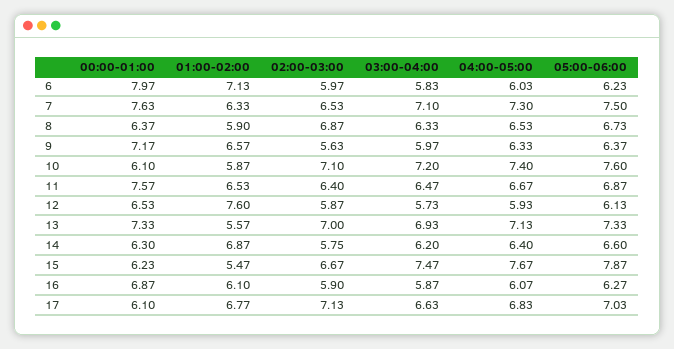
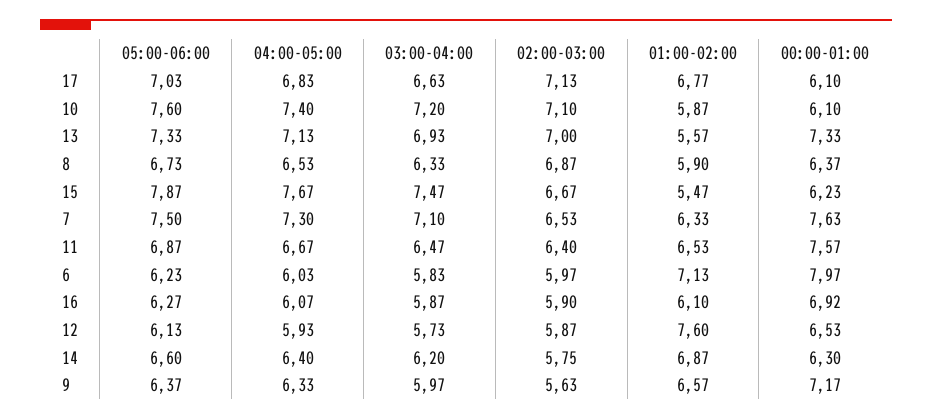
  {
    "00:00-01:00": {
      "6": 7.97,
      "7": 7.63,
      "8": 6.37,
      "9": 7.17,
      "10": 6.1,
      "11": 7.57,
      "12": 6.53,
      "13": 7.33,
      "14": 6.3,
      "15": 6.23,
-     "16": 6.87,
+     "16": 6.92,
      "17": 6.1
    },
    "01:00-02:00": {
      "6": 7.13,
      "7": 6.33,
      "8": 5.9,
      "9": 6.57,
      "10": 5.87,
      "11": 6.53,
      "12": 7.6,
      "13": 5.57,
      "14": 6.87,
      "15": 5.47,
      "16": 6.1,
      "17": 6.77
    },
    "02:00-03:00": {
      "6": 5.97,
      "7": 6.53,
      "8": 6.87,
      "9": 5.63,
      "10": 7.1,
      "11": 6.4,
      "12": 5.87,
      "13": 7,
      "14": 5.75,
      "15": 6.67,
      "16": 5.9,
      "17": 7.13
    },
    "03:00-04:00": {
      "6": 5.83,
      "7": 7.1,
      "8": 6.33,
      "9": 5.97,
      "10": 7.2,
      "11": 6.47,
      "12": 5.73,
      "13": 6.93,
      "14": 6.2,
      "15": 7.47,
      "16": 5.87,
      "17": 6.63
    },
    "04:00-05:00": {
      "6": 6.03,
      "7": 7.3,
      "8": 6.53,
      "9": 6.33,
      "10": 7.4,
      "11": 6.67,
      "12": 5.93,
      "13": 7.13,
      "14": 6.4,
      "15": 7.67,
      "16": 6.07,
      "17": 6.83
    },
    "05:00-06:00": {
      "6": 6.23,
      "7": 7.5,
      "8": 6.73,
      "9": 6.37,
      "10": 7.6,
      "11": 6.87,
      "12": 6.13,
      "13": 7.33,
      "14": 6.6,
      "15": 7.87,
      "16": 6.27,
      "17": 7.03
    }
  }

